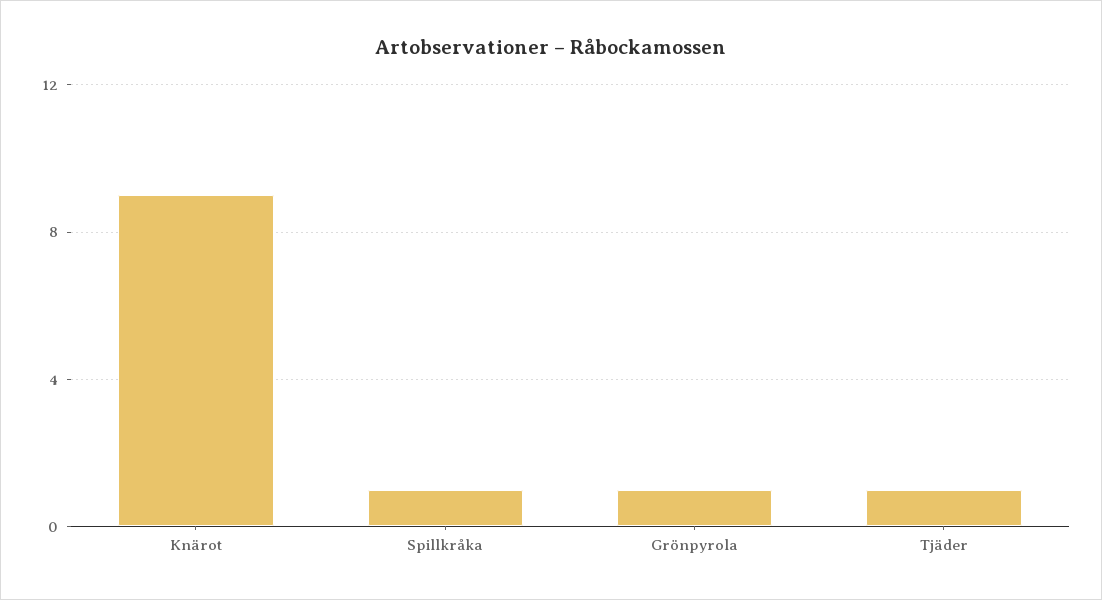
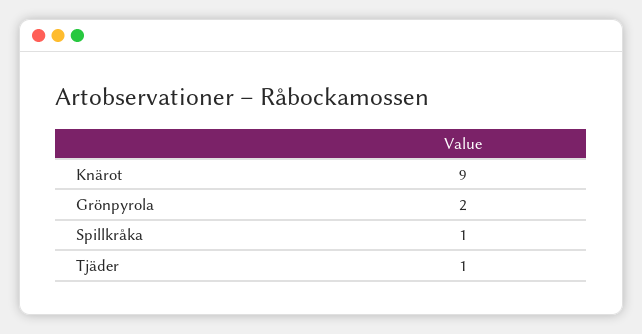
  {
    "Knärot": 9,
    "Spillkråka": 1,
-   "Grönpyrola": 1,
+   "Grönpyrola": 2,
    "Tjäder": 1
  }

